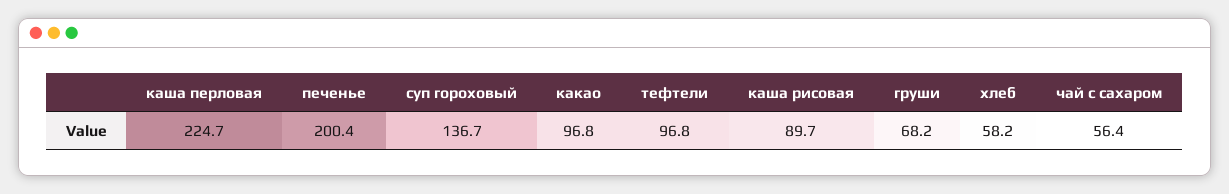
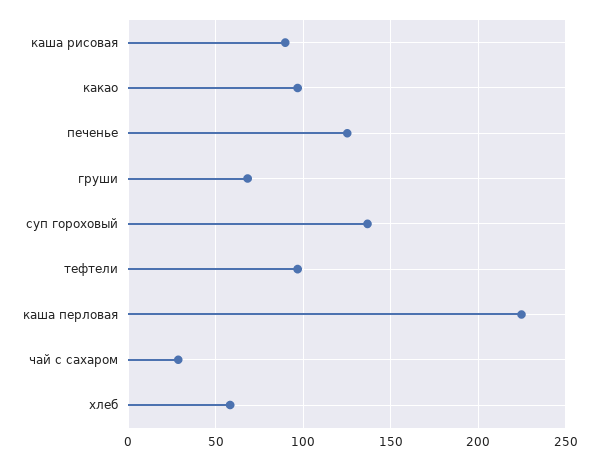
  {
    "каша перловая": 224.7,
-   "печенье": 200.4,
+   "печенье": 125,
    "суп гороховый": 136.7,
    "какао": 96.8,
    "тефтели": 96.8,
    "каша рисовая": 89.7,
    "груши": 68.2,
    "хлеб": 58.2,
-   "чай с сахаром": 56.4
+   "чай с сахаром": 30
  }

